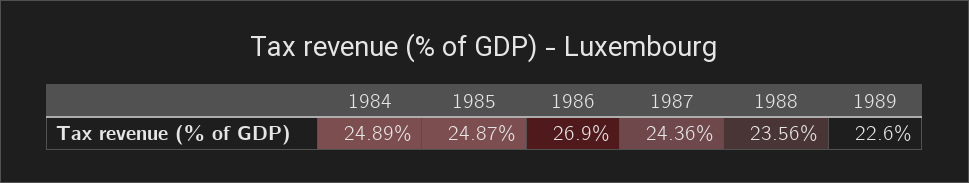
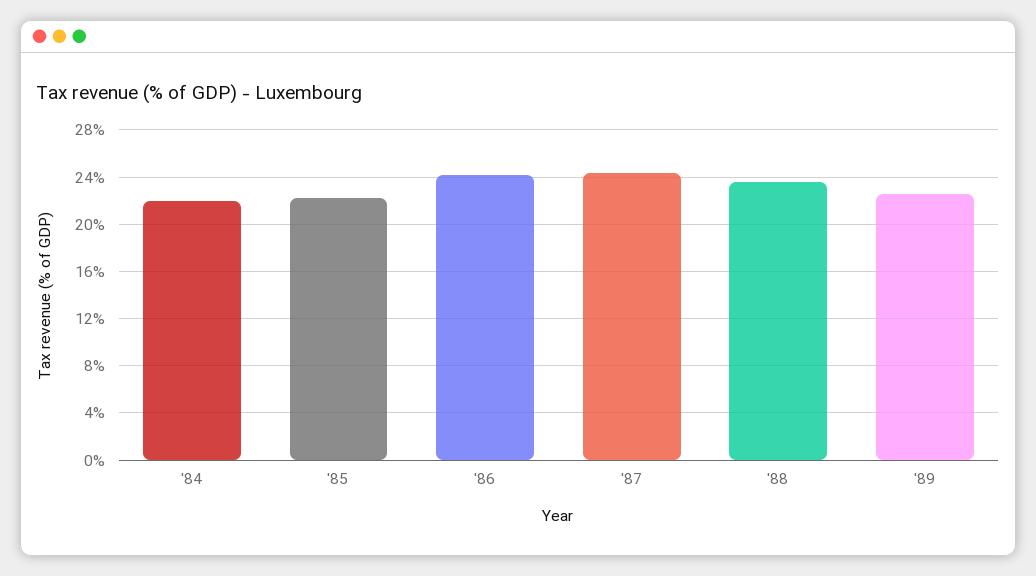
  {
-   "1984": 24.89,
+   "1984": 22,
-   "1985": 24.87,
+   "1985": 22,
-   "1986": 26.9,
+   "1986": 24,
    "1987": 24.36,
    "1988": 23.56,
    "1989": 22.6
  }

